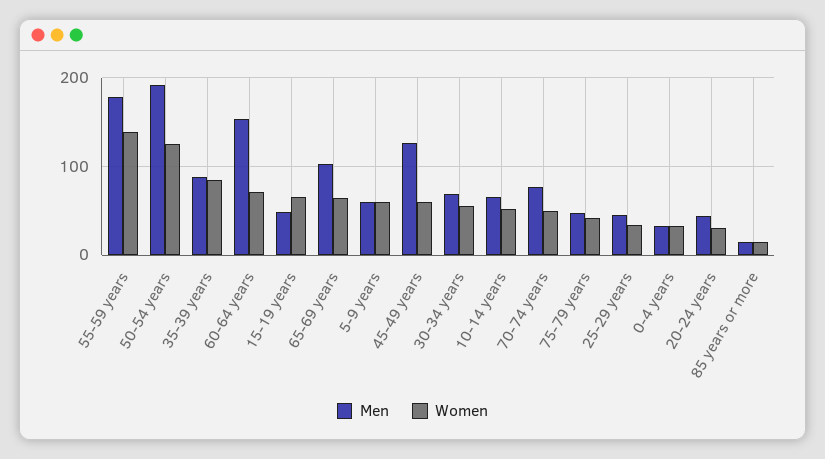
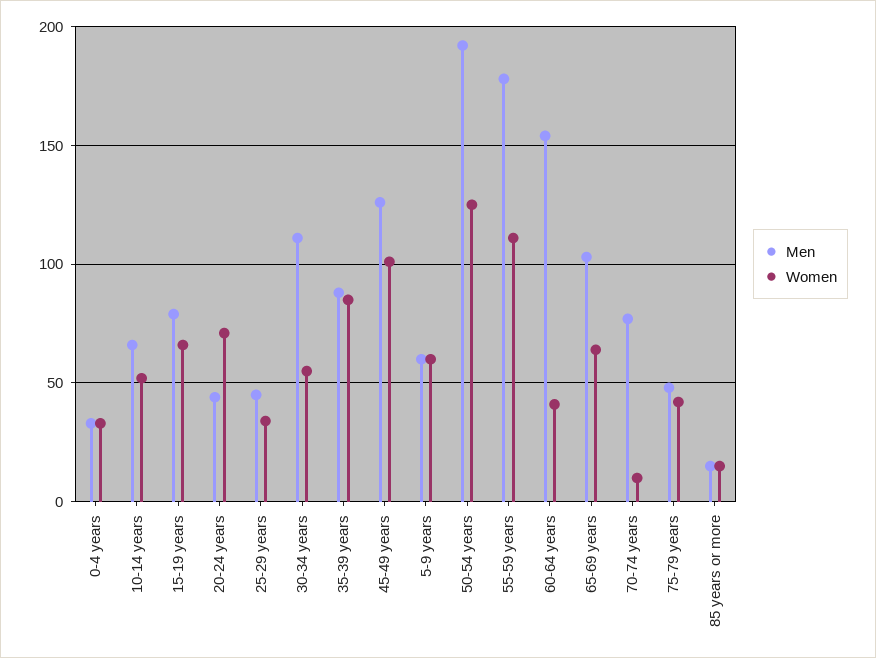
  {
    "Men": {
      "55-59 years": 180,
      "50-54 years": 190,
      "35-39 years": 90,
      "60-64 years": 155,
-     "15-19 years": 50,
+     "15-19 years": 80,
      "65-69 years": 105,
      "5-9 years": 60,
      "45-49 years": 125,
-     "30-34 years": 70,
+     "30-34 years": 110,
      "10-14 years": 65,
      "70-74 years": 75,
      "75-79 years": 50,
      "25-29 years": 45,
      "0-4 years": 35,
      "20-24 years": 45,
      "85 years or more": 15
    },
    "Women": {
-     "55-59 years": 140,
+     "55-59 years": 110,
      "50-54 years": 125,
      "35-39 years": 85,
-     "60-64 years": 70,
+     "60-64 years": 40,
      "15-19 years": 65,
      "65-69 years": 65,
      "5-9 years": 60,
-     "45-49 years": 60,
+     "45-49 years": 100,
      "30-34 years": 55,
      "10-14 years": 50,
-     "70-74 years": 50,
+     "70-74 years": 10,
      "75-79 years": 40,
      "25-29 years": 35,
      "0-4 years": 35,
-     "20-24 years": 30,
+     "20-24 years": 70,
      "85 years or more": 15
    }
  }

